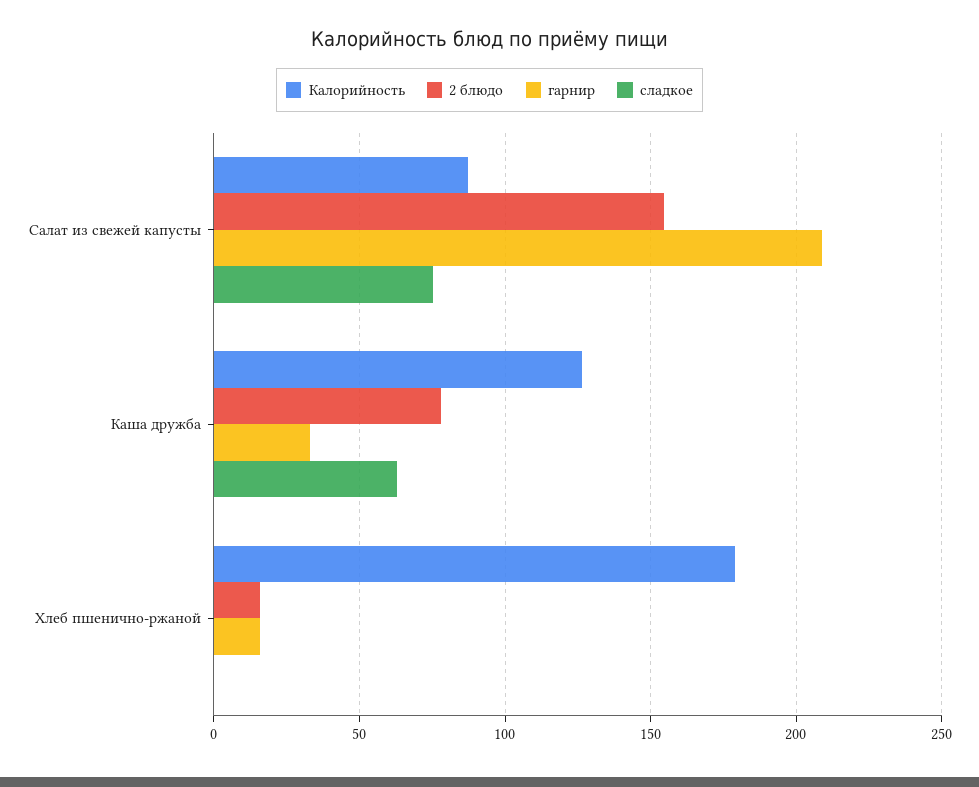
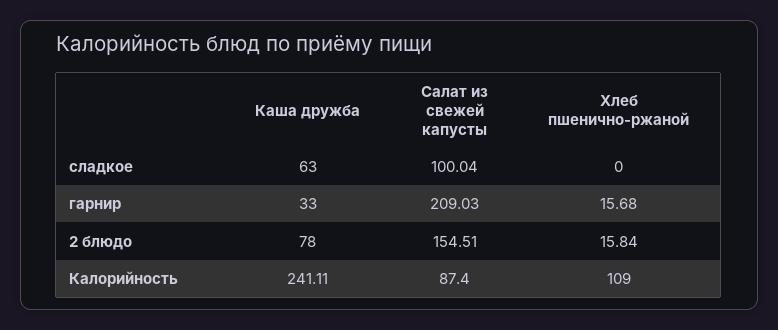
  {
    "Калорийность": {
      "Салат из свежей капусты": 87.4,
-     "Каша дружба": 125,
+     "Каша дружба": 241.11,
-     "Хлеб пшенично-ржаной": 180
+     "Хлеб пшенично-ржаной": 109
    },
    "2 блюдо": {
      "Салат из свежей капусты": 154.51,
      "Каша дружба": 78,
      "Хлеб пшенично-ржаной": 15.84
    },
    "гарнир": {
      "Салат из свежей капусты": 209.03,
      "Каша дружба": 33,
      "Хлеб пшенично-ржаной": 15.68
    },
    "сладкое": {
-     "Салат из свежей капусты": 75,
+     "Салат из свежей капусты": 100.04,
      "Каша дружба": 63,
      "Хлеб пшенично-ржаной": 0
    }
  }

